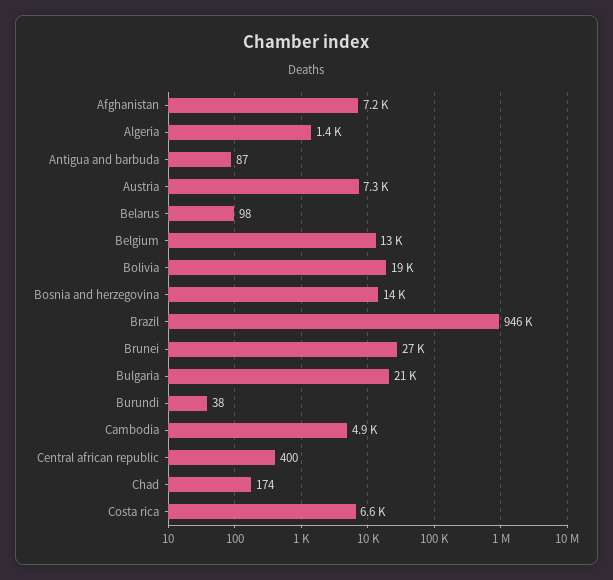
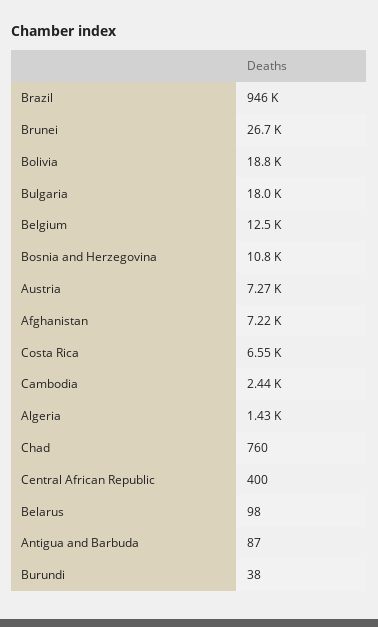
  {
    "Afghanistan": 7220,
    "Algeria": 1430,
    "Antigua and barbuda": 87,
    "Austria": 7270,
    "Belarus": 98,
    "Belgium": 12500,
    "Bolivia": 18800,
-   "Bosnia and herzegovina": 14000,
+   "Bosnia and herzegovina": 10800,
    "Brazil": 946000,
    "Brunei": 26700,
-   "Bulgaria": 21000,
+   "Bulgaria": 18000,
    "Burundi": 38,
-   "Cambodia": 4900,
+   "Cambodia": 2440,
    "Central african republic": 400,
-   "Chad": 174,
+   "Chad": 760,
    "Costa rica": 6550
  }

